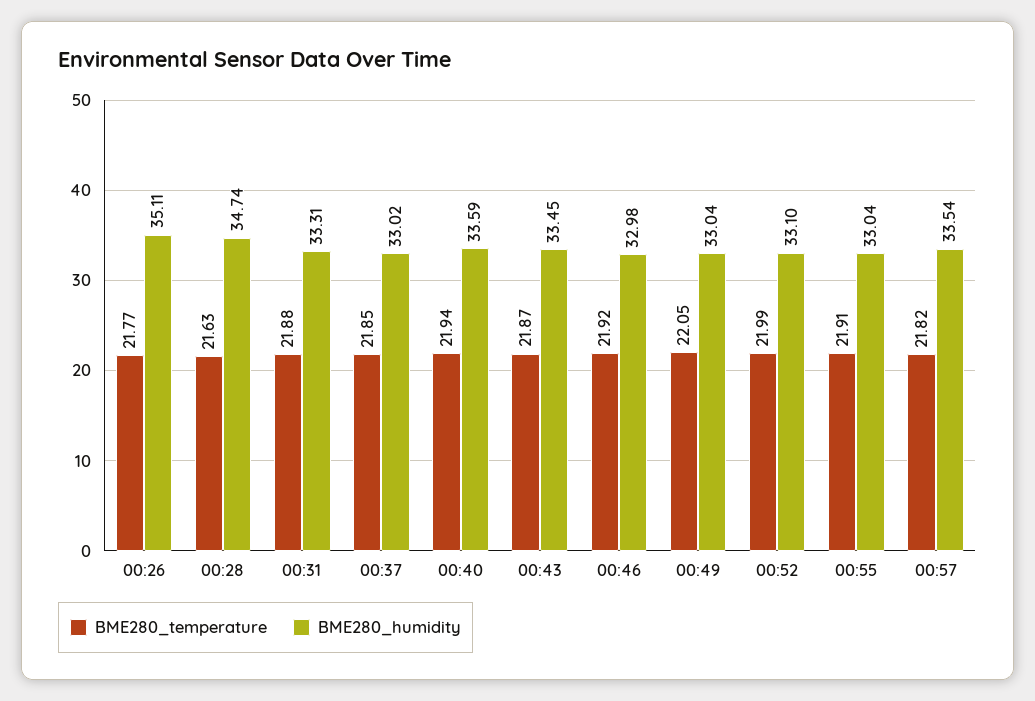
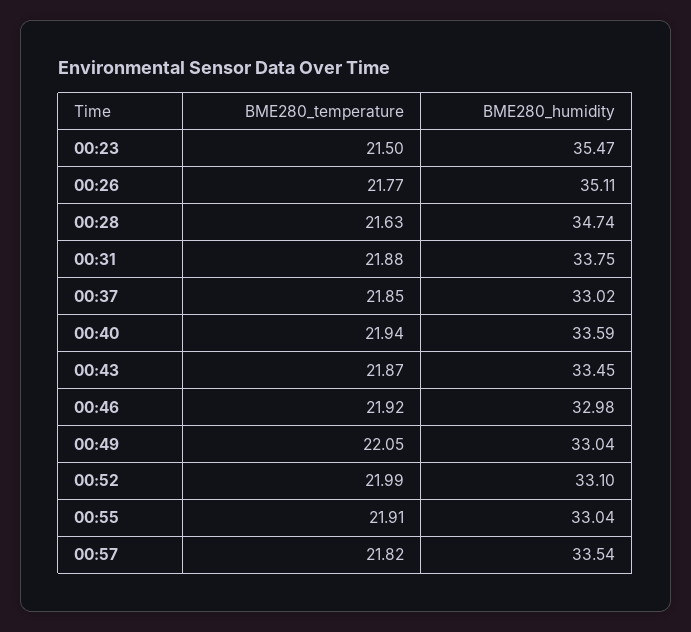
  {
    "BME280_temperature": {
      "00:26": 21.77,
      "00:28": 21.63,
      "00:31": 21.88,
      "00:37": 21.85,
      "00:40": 21.94,
      "00:43": 21.87,
      "00:46": 21.92,
      "00:49": 22.05,
      "00:52": 21.99,
      "00:55": 21.91,
-     "00:57": 21.82
+     "00:57": 21.82,
+     "00:23": 21.5
    },
    "BME280_humidity": {
      "00:26": 35.11,
      "00:28": 34.74,
-     "00:31": 33.31,
+     "00:31": 33.75,
      "00:37": 33.02,
      "00:40": 33.59,
      "00:43": 33.45,
      "00:46": 32.98,
      "00:49": 33.04,
      "00:52": 33.1,
      "00:55": 33.04,
-     "00:57": 33.54
+     "00:57": 33.54,
+     "00:23": 35.47
    }
  }

